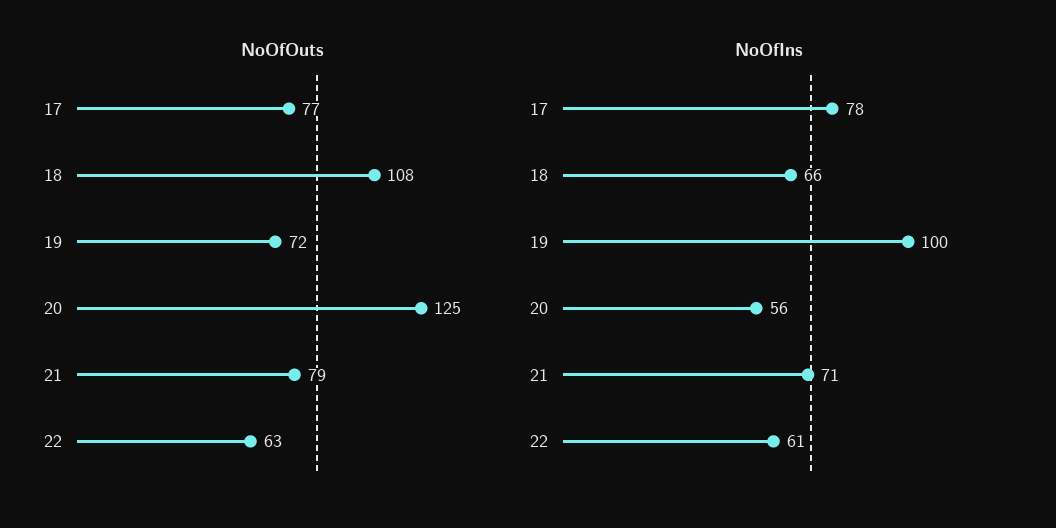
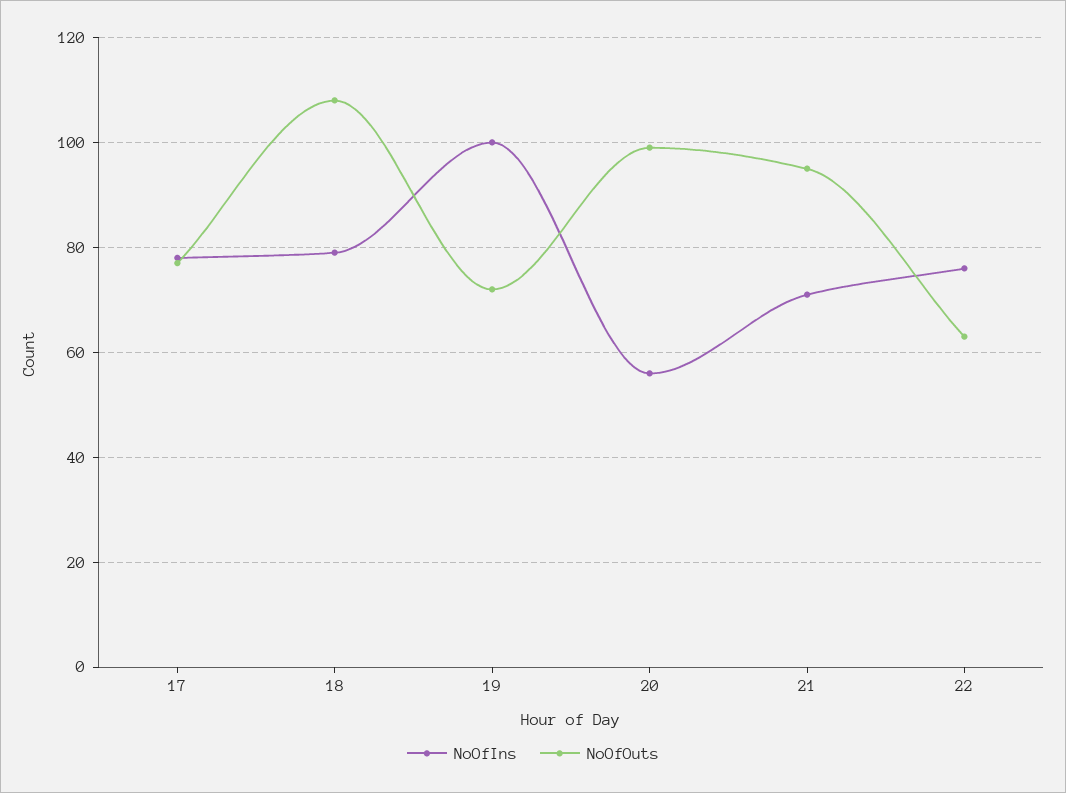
  {
    "NoOfOuts": {
      "17": 77,
      "18": 108,
      "19": 72,
-     "20": 125,
+     "20": 100,
-     "21": 79,
+     "21": 95,
      "22": 63
    },
    "NoOfIns": {
      "17": 78,
-     "18": 66,
+     "18": 80,
      "19": 100,
      "20": 56,
      "21": 71,
-     "22": 61
+     "22": 75
    }
  }

